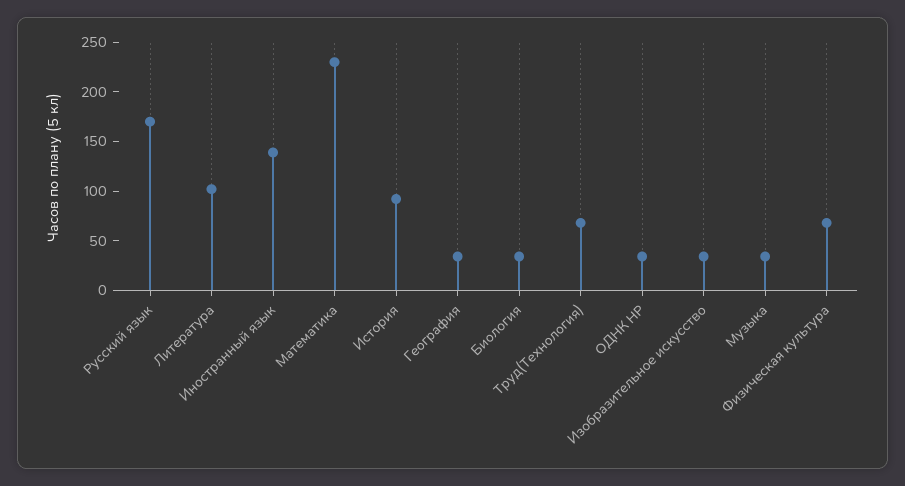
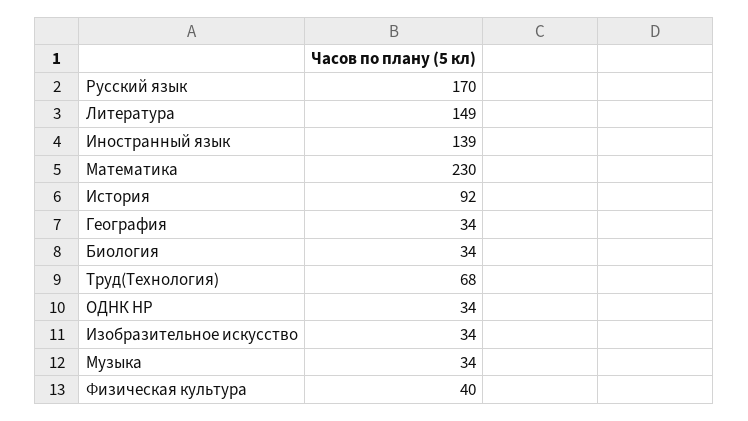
  {
    "Русский язык": 170,
-   "Литература": 100,
+   "Литература": 149,
    "Иностранный язык": 139,
    "Математика": 230,
    "История": 92,
    "География": 34,
    "Биология": 34,
    "Труд(Технология)": 68,
    "ОДНК НР": 34,
    "Изобразительное искусство": 34,
    "Музыка": 34,
-   "Физическая культура": 70
+   "Физическая культура": 40
  }

